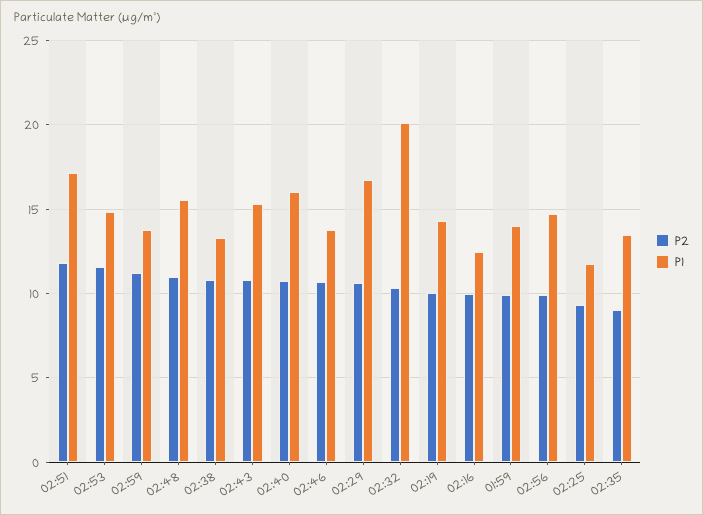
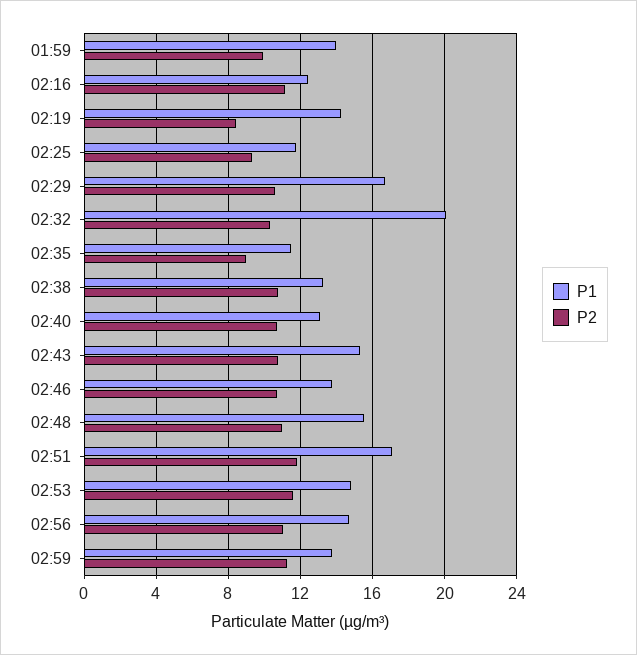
  {
    "P2": {
      "02:51": 12,
      "02:53": 11.5,
      "02:59": 11,
      "02:48": 11,
      "02:38": 11,
      "02:43": 11,
      "02:40": 10.5,
      "02:46": 10.5,
      "02:29": 10.5,
      "02:32": 10.5,
-     "02:19": 10,
+     "02:19": 8.5,
-     "02:16": 10,
+     "02:16": 11,
      "01:59": 10,
-     "02:56": 10,
+     "02:56": 11,
      "02:25": 9.5,
      "02:35": 9
    },
    "P1": {
      "02:51": 17,
      "02:53": 15,
      "02:59": 14,
      "02:48": 15.5,
      "02:38": 13.5,
      "02:43": 15.5,
-     "02:40": 16,
+     "02:40": 13,
      "02:46": 14,
      "02:29": 16.5,
      "02:32": 20,
      "02:19": 14.5,
      "02:16": 12.5,
      "01:59": 14,
      "02:56": 14.5,
      "02:25": 11.5,
-     "02:35": 13.5
+     "02:35": 11.5
    }
  }

